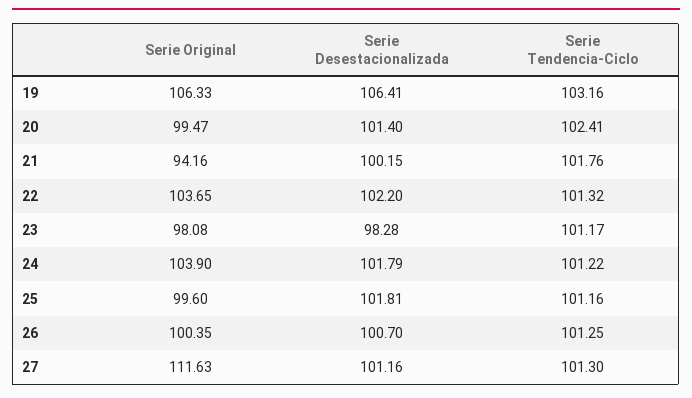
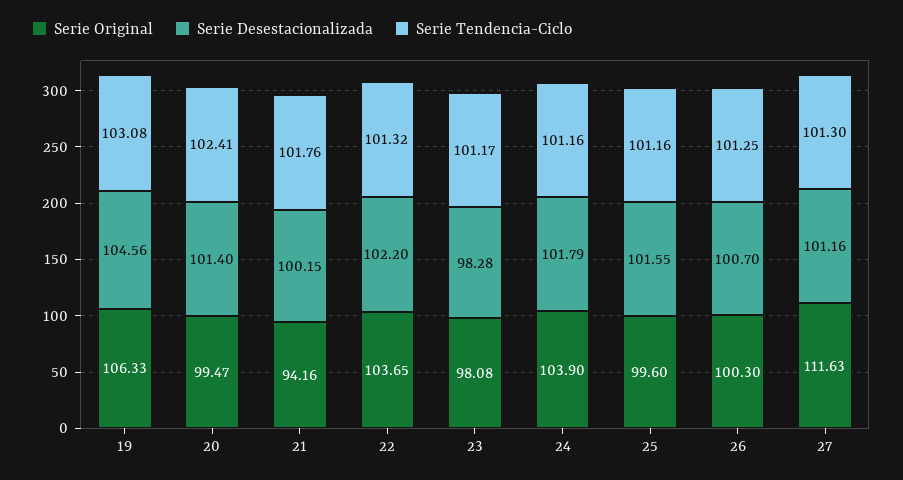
  {
    "Serie Original": {
      "19": 106.33,
      "20": 99.47,
      "21": 94.16,
      "22": 103.65,
      "23": 98.08,
      "24": 103.9,
      "25": 99.6,
-     "26": 100.35,
+     "26": 100.3,
      "27": 111.63
    },
    "Serie Desestacionalizada": {
-     "19": 106.41,
+     "19": 104.56,
      "20": 101.4,
      "21": 100.15,
      "22": 102.2,
      "23": 98.28,
      "24": 101.79,
-     "25": 101.81,
+     "25": 101.55,
      "26": 100.7,
      "27": 101.16
    },
    "Serie Tendencia-Ciclo": {
-     "19": 103.16,
+     "19": 103.08,
      "20": 102.41,
      "21": 101.76,
      "22": 101.32,
      "23": 101.17,
-     "24": 101.22,
+     "24": 101.16,
      "25": 101.16,
      "26": 101.25,
      "27": 101.3
    }
  }

